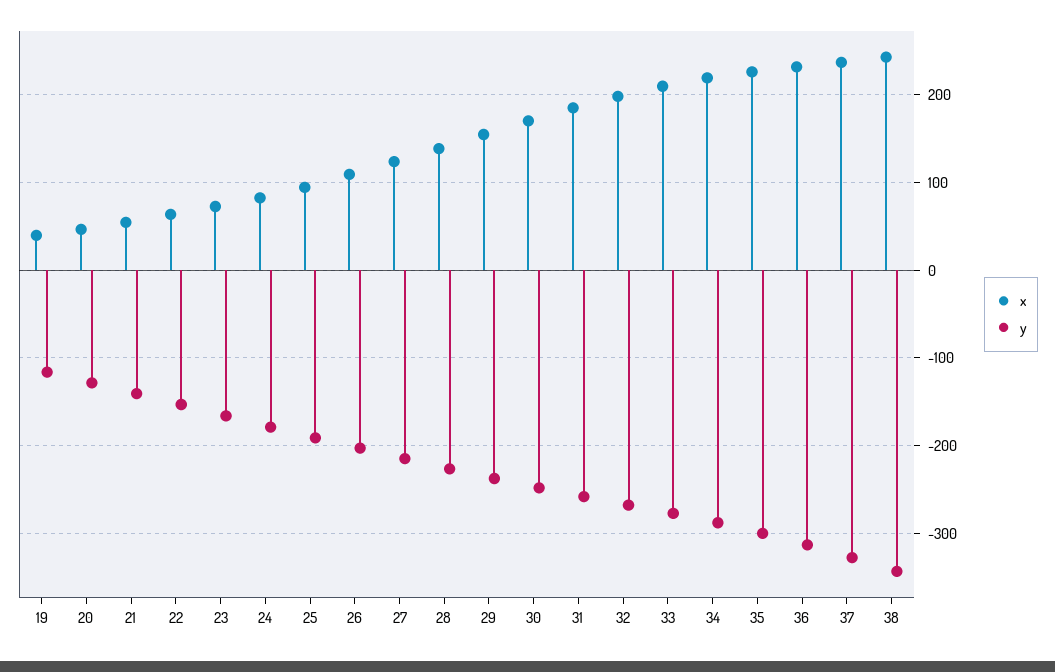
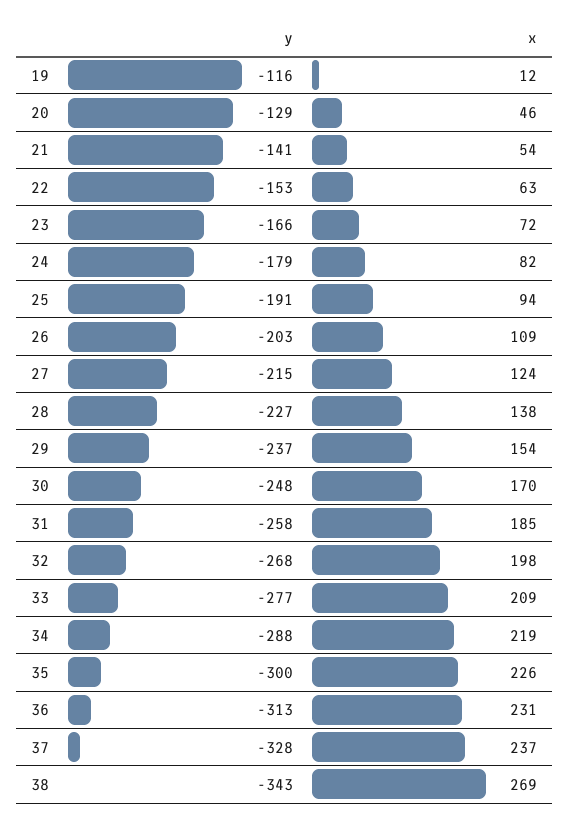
  {
    "x": {
-     "19": 40,
+     "19": 12,
      "20": 46,
      "21": 54,
      "22": 63,
      "23": 72,
      "24": 82,
      "25": 94,
      "26": 109,
      "27": 124,
      "28": 138,
      "29": 154,
      "30": 170,
      "31": 185,
      "32": 198,
      "33": 209,
      "34": 219,
      "35": 226,
      "36": 231,
      "37": 237,
-     "38": 240
+     "38": 269
    },
    "y": {
      "19": -116,
      "20": -129,
      "21": -141,
      "22": -153,
      "23": -166,
      "24": -179,
      "25": -191,
      "26": -203,
      "27": -215,
      "28": -227,
      "29": -237,
      "30": -248,
      "31": -258,
      "32": -268,
      "33": -277,
      "34": -288,
      "35": -300,
      "36": -313,
      "37": -328,
      "38": -343
    }
  }

